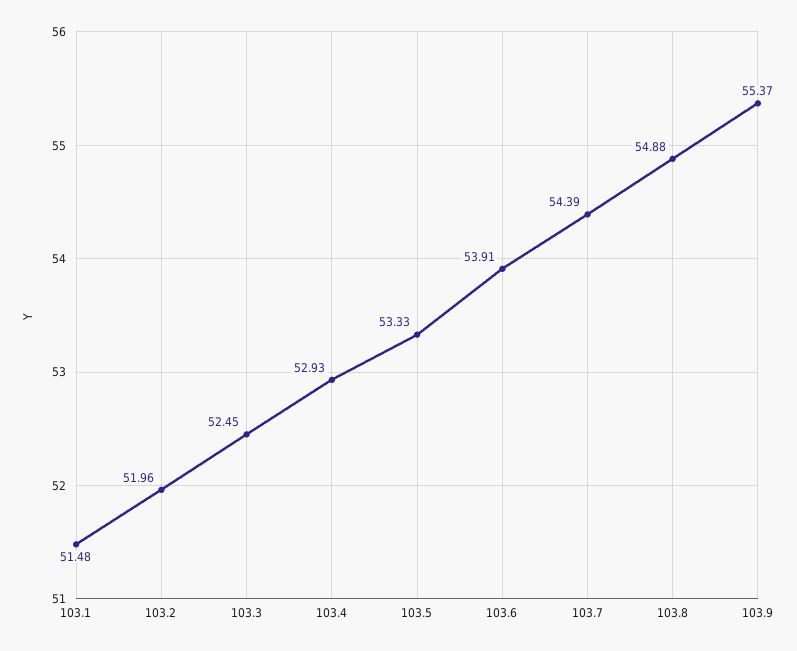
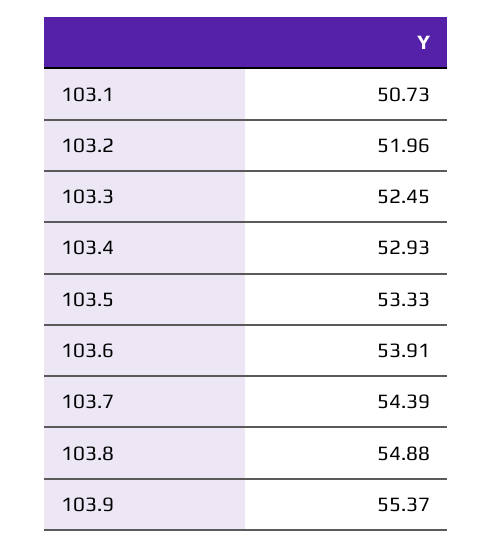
  {
-   "103.1": 51.48,
+   "103.1": 50.73,
    "103.2": 51.96,
    "103.3": 52.45,
    "103.4": 52.93,
    "103.5": 53.33,
    "103.6": 53.91,
    "103.7": 54.39,
    "103.8": 54.88,
    "103.9": 55.37
  }

